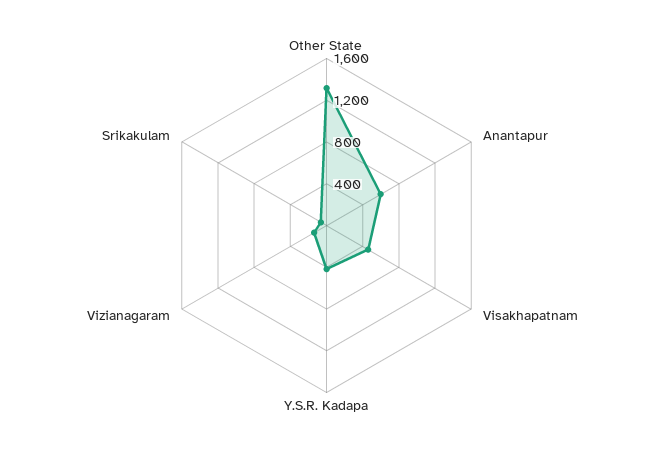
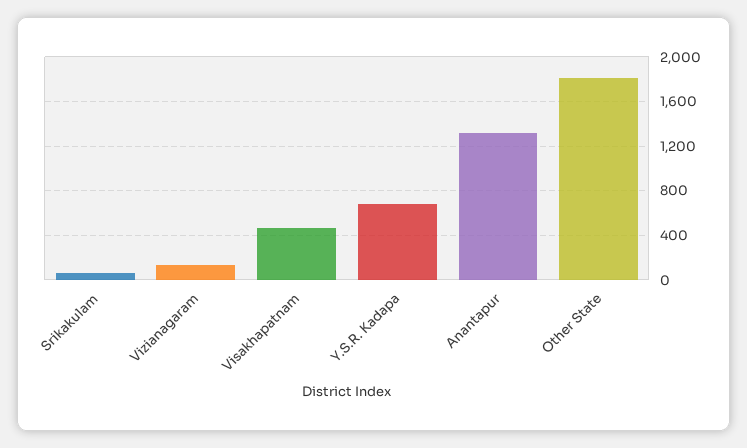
  {
-   "Other State": 1300,
+   "Other State": 1800,
-   "Anantapur": 600,
+   "Anantapur": 1300,
    "Visakhapatnam": 500,
-   "Y.S.R. Kadapa": 400,
+   "Y.S.R. Kadapa": 700,
    "Vizianagaram": 100,
    "Srikakulam": 100
  }

